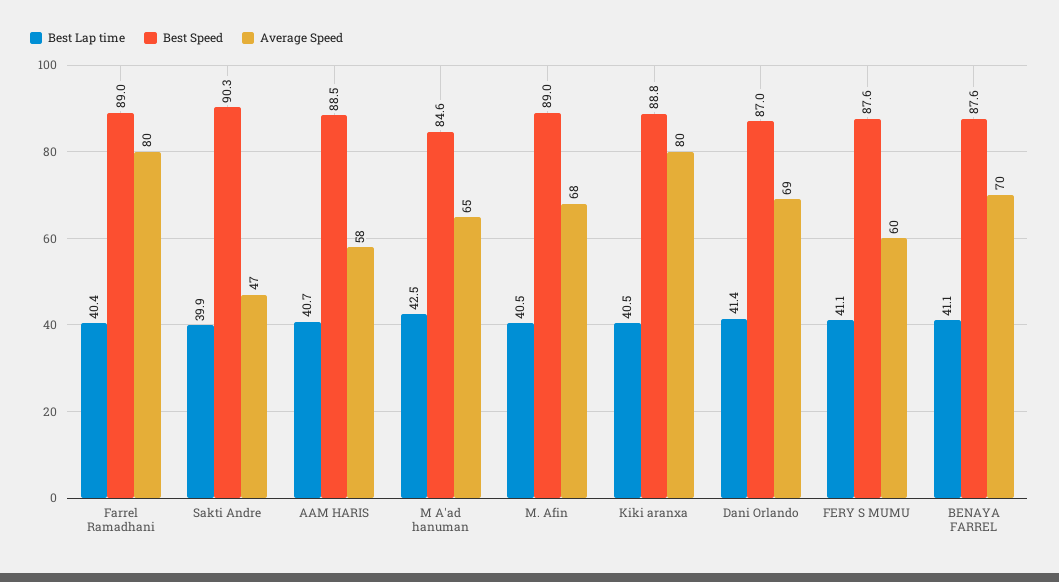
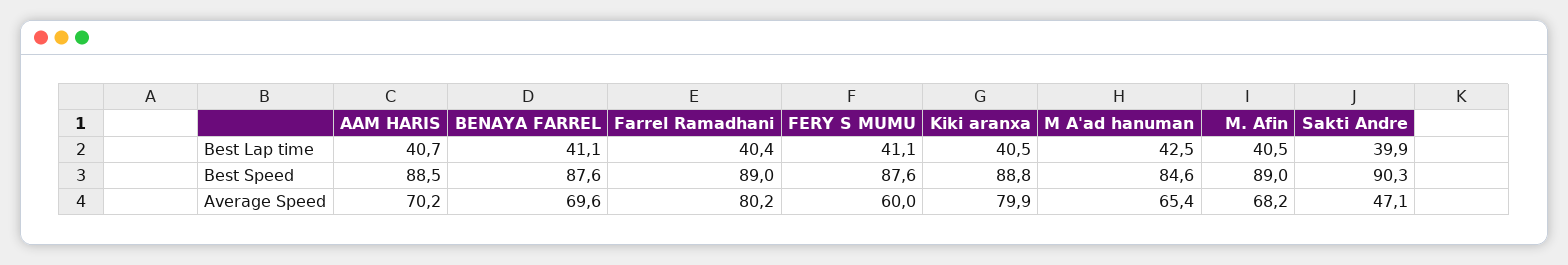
  {
    "Best Lap time": {
      "Farrel Ramadhani": 40.4,
      "Sakti Andre": 39.9,
      "AAM HARIS": 40.7,
      "M A'ad hanuman": 42.5,
      "M. Afin": 40.5,
      "Kiki aranxa": 40.5,
-     "Dani Orlando": 41.4,
      "FERY S MUMU": 41.1,
      "BENAYA FARREL": 41.1
    },
    "Best Speed": {
      "Farrel Ramadhani": 89,
      "Sakti Andre": 90.3,
      "AAM HARIS": 88.5,
      "M A'ad hanuman": 84.6,
      "M. Afin": 89,
      "Kiki aranxa": 88.8,
-     "Dani Orlando": 87,
      "FERY S MUMU": 87.6,
      "BENAYA FARREL": 87.6
    },
    "Average Speed": {
      "Farrel Ramadhani": 80.2,
      "Sakti Andre": 47.1,
-     "AAM HARIS": 58,
+     "AAM HARIS": 70.2,
      "M A'ad hanuman": 65.4,
      "M. Afin": 68.2,
      "Kiki aranxa": 79.9,
-     "Dani Orlando": 69,
      "FERY S MUMU": 60,
      "BENAYA FARREL": 69.6
    }
  }

